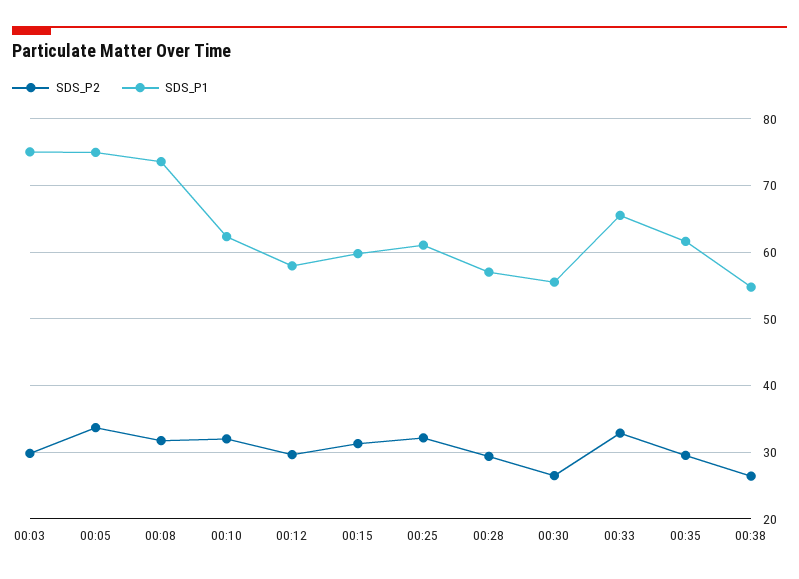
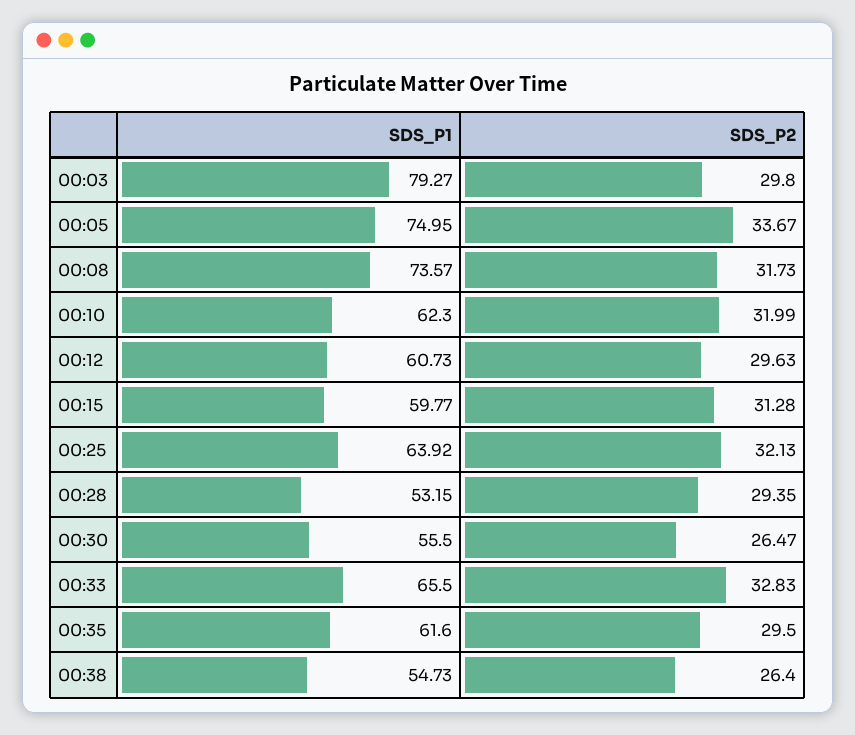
  {
    "SDS_P2": {
      "00:03": 29.8,
      "00:05": 33.67,
      "00:08": 31.73,
      "00:10": 31.99,
      "00:12": 29.63,
      "00:15": 31.28,
      "00:25": 32.13,
      "00:28": 29.35,
      "00:30": 26.47,
      "00:33": 32.83,
      "00:35": 29.5,
      "00:38": 26.4
    },
    "SDS_P1": {
-     "00:03": 75,
+     "00:03": 79.27,
      "00:05": 74.95,
      "00:08": 73.57,
      "00:10": 62.3,
-     "00:12": 58,
+     "00:12": 60.73,
      "00:15": 59.77,
-     "00:25": 61,
+     "00:25": 63.92,
-     "00:28": 57,
+     "00:28": 53.15,
      "00:30": 55.5,
      "00:33": 65.5,
      "00:35": 61.6,
      "00:38": 54.73
    }
  }

